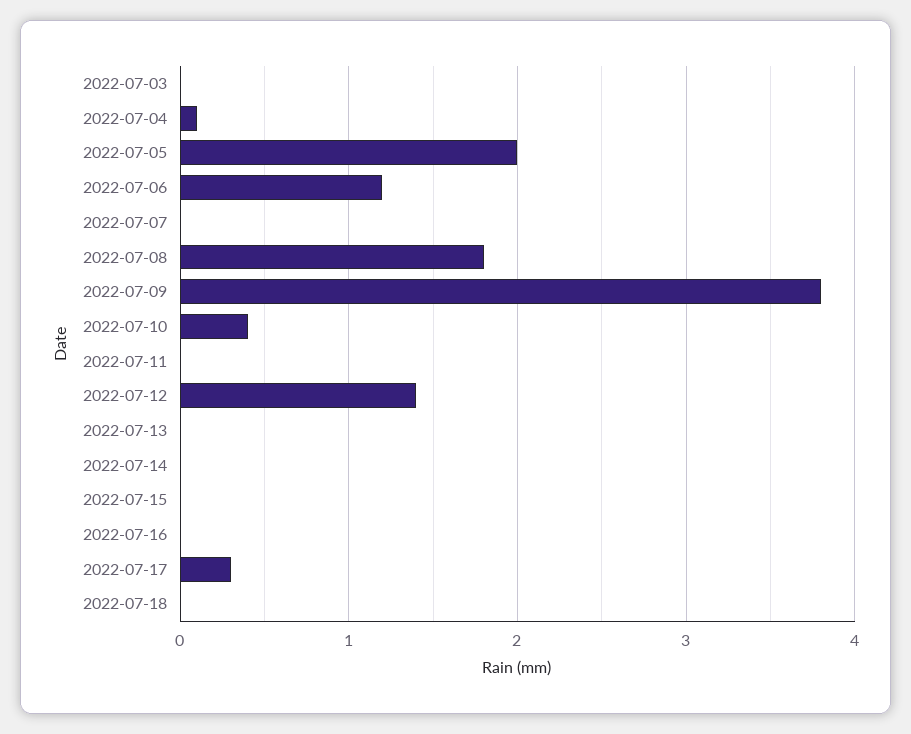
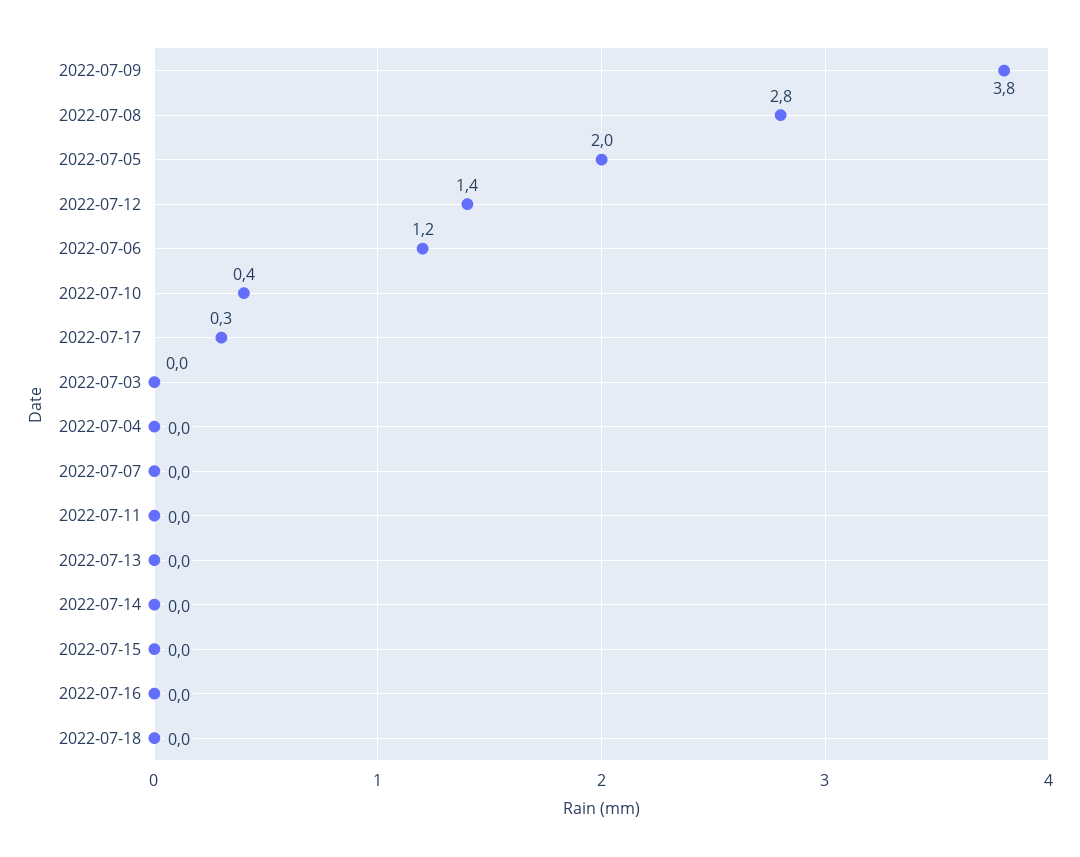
  {
    "2022-07-03": 0,
-   "2022-07-04": 0.1,
+   "2022-07-04": 0,
    "2022-07-05": 2,
    "2022-07-06": 1.2,
    "2022-07-07": 0,
-   "2022-07-08": 1.8,
+   "2022-07-08": 2.8,
    "2022-07-09": 3.8,
    "2022-07-10": 0.4,
    "2022-07-11": 0,
    "2022-07-12": 1.4,
    "2022-07-13": 0,
    "2022-07-14": 0,
    "2022-07-15": 0,
    "2022-07-16": 0,
    "2022-07-17": 0.3,
    "2022-07-18": 0
  }

